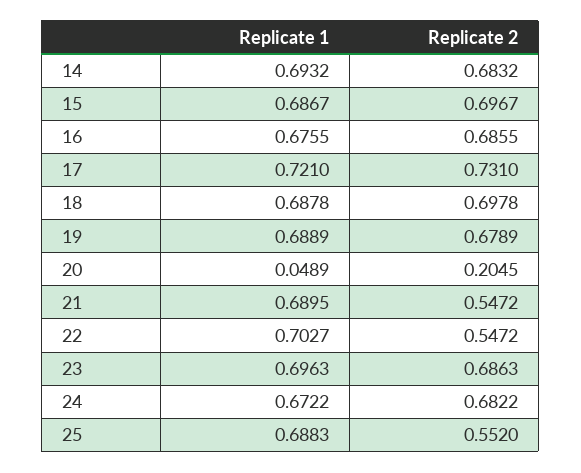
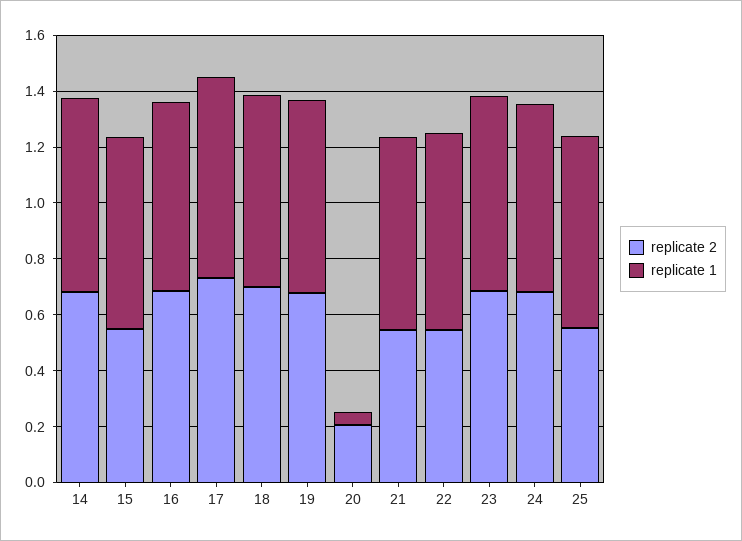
  {
    "Replicate 1": {
      "14": 0.6932,
      "15": 0.6867,
      "16": 0.6755,
      "17": 0.721,
      "18": 0.6878,
      "19": 0.6889,
      "20": 0.0489,
      "21": 0.6895,
      "22": 0.7027,
      "23": 0.6963,
      "24": 0.6722,
      "25": 0.6883
    },
    "Replicate 2": {
      "14": 0.6832,
-     "15": 0.6967,
+     "15": 0.55,
      "16": 0.6855,
      "17": 0.731,
      "18": 0.6978,
      "19": 0.6789,
      "20": 0.2045,
      "21": 0.5472,
      "22": 0.5472,
      "23": 0.6863,
      "24": 0.6822,
      "25": 0.552
    }
  }

